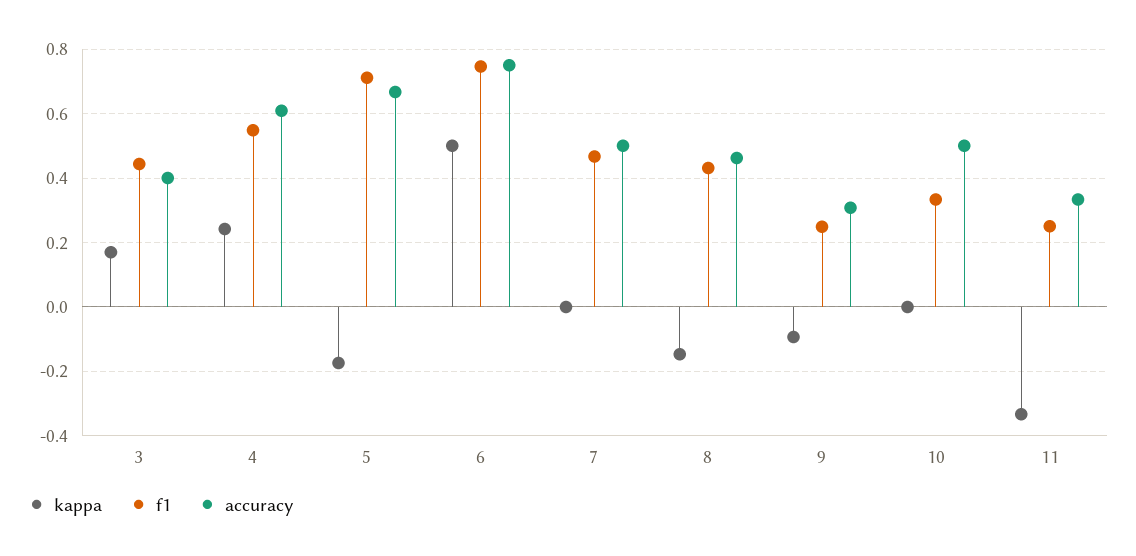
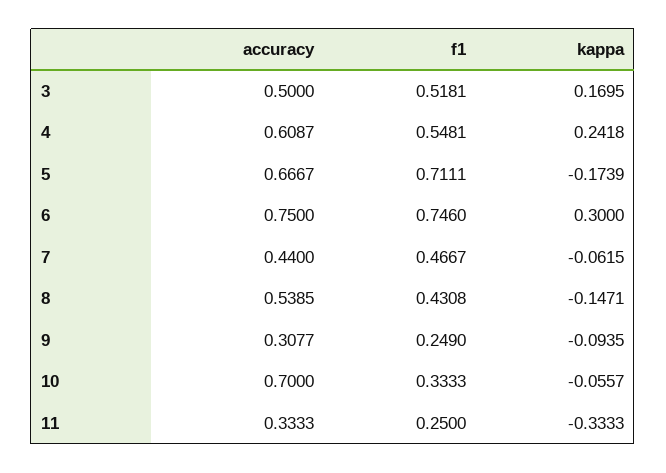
  {
    "kappa": {
      "3": 0.1695,
      "4": 0.2418,
      "5": -0.1739,
-     "6": 0.5,
+     "6": 0.3,
-     "7": 0,
+     "7": -0.0615,
      "8": -0.1471,
      "9": -0.0935,
-     "10": 0,
+     "10": -0.0557,
      "11": -0.3333
    },
    "f1": {
-     "3": 0.44,
+     "3": 0.5181,
      "4": 0.5481,
      "5": 0.7111,
      "6": 0.746,
      "7": 0.4667,
      "8": 0.4308,
      "9": 0.249,
      "10": 0.3333,
      "11": 0.25
    },
    "accuracy": {
-     "3": 0.4,
+     "3": 0.5,
      "4": 0.6087,
      "5": 0.6667,
      "6": 0.75,
-     "7": 0.5,
+     "7": 0.44,
-     "8": 0.46,
+     "8": 0.5385,
      "9": 0.3077,
-     "10": 0.5,
+     "10": 0.7,
      "11": 0.3333
    }
  }

